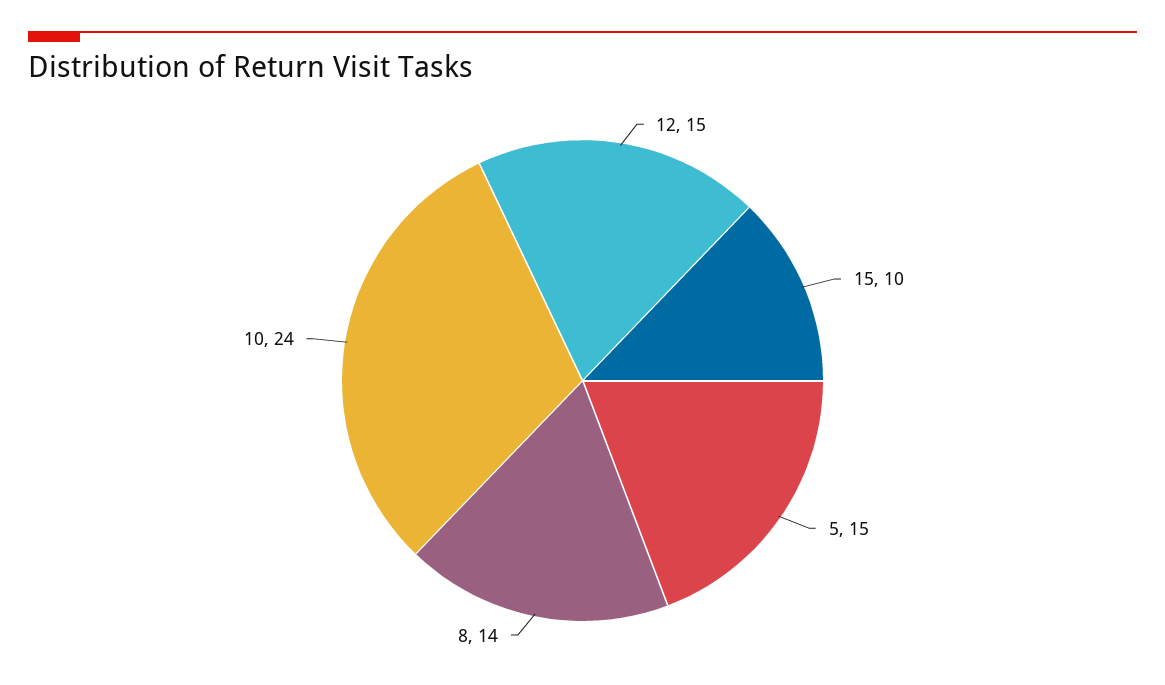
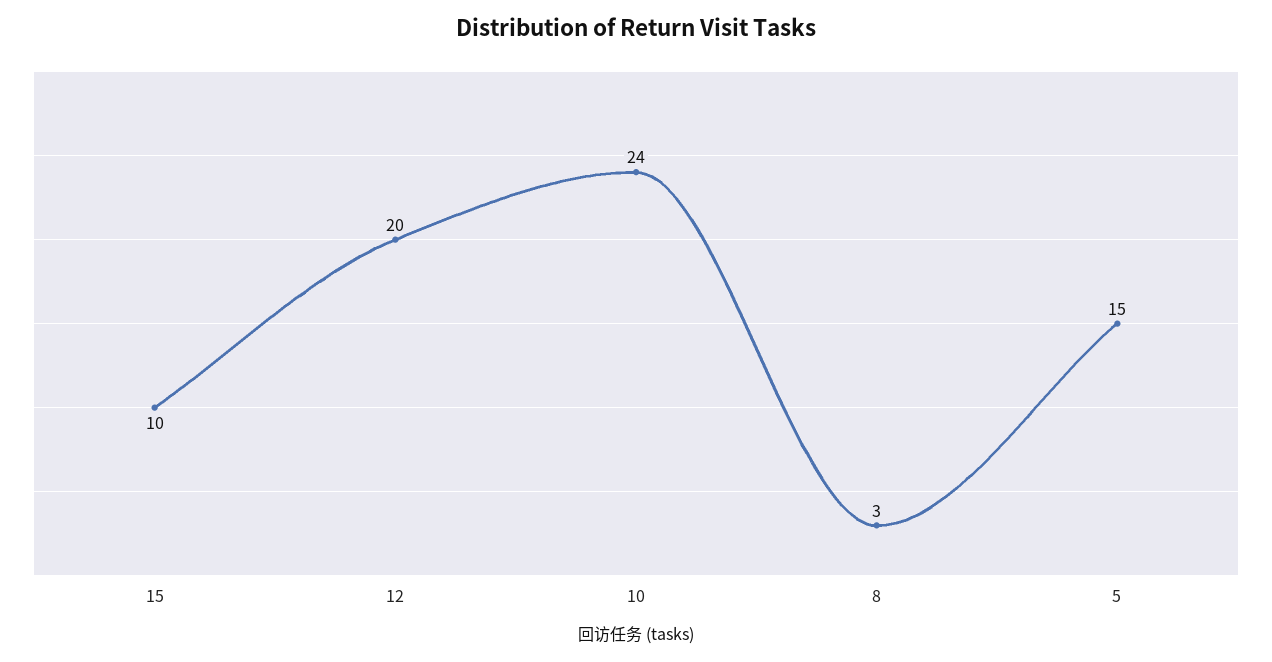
  {
-   "12": 15,
+   "12": 20,
    "15": 10,
    "5": 15,
-   "8": 14,
+   "8": 3,
    "10": 24
  }

